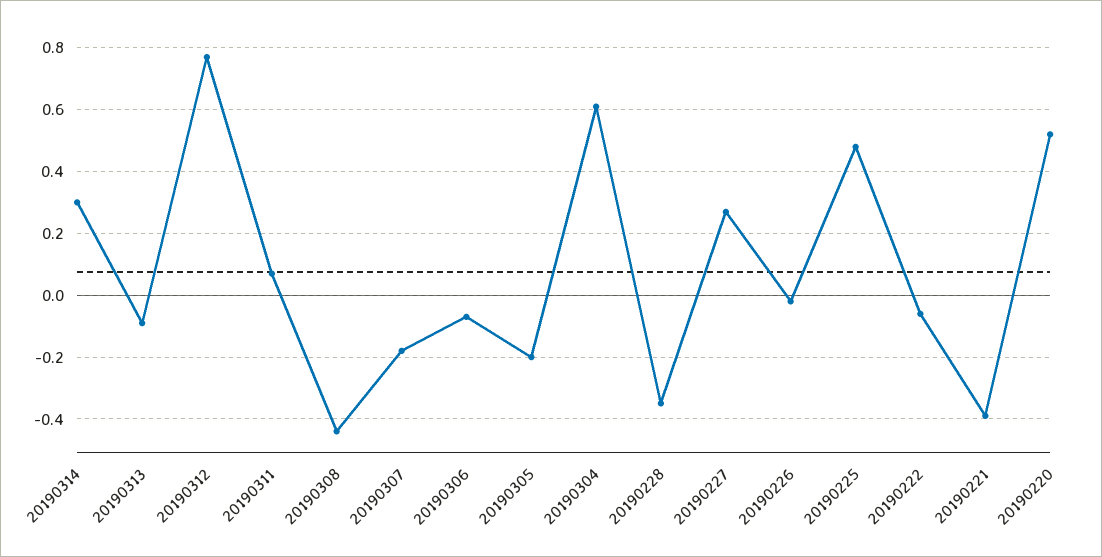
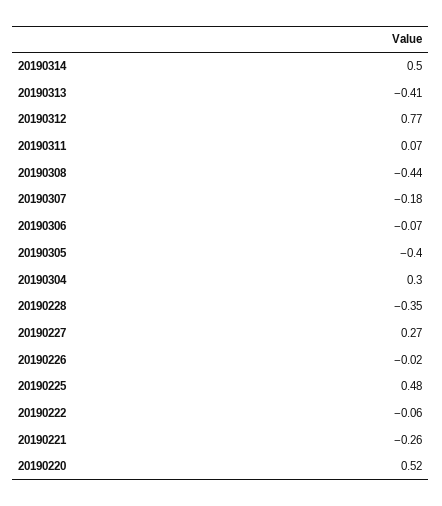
  {
-   "20190314": 0.3,
+   "20190314": 0.5,
-   "20190313": -0.1,
+   "20190313": -0.41,
    "20190312": 0.77,
    "20190311": 0.07,
    "20190308": -0.44,
    "20190307": -0.18,
    "20190306": -0.07,
-   "20190305": -0.2,
+   "20190305": -0.4,
-   "20190304": 0.6,
+   "20190304": 0.3,
    "20190228": -0.35,
    "20190227": 0.27,
    "20190226": -0.02,
    "20190225": 0.48,
    "20190222": -0.06,
-   "20190221": -0.4,
+   "20190221": -0.26,
    "20190220": 0.52
  }

